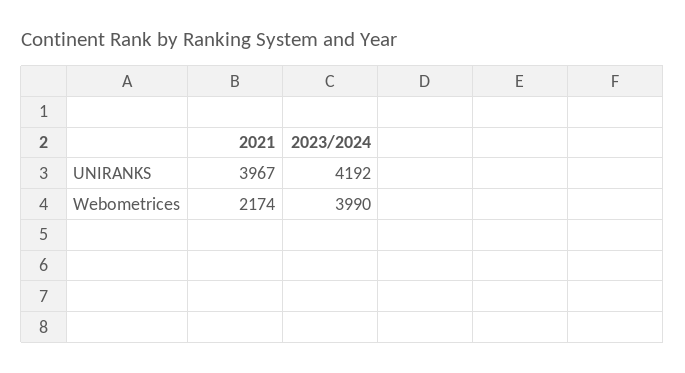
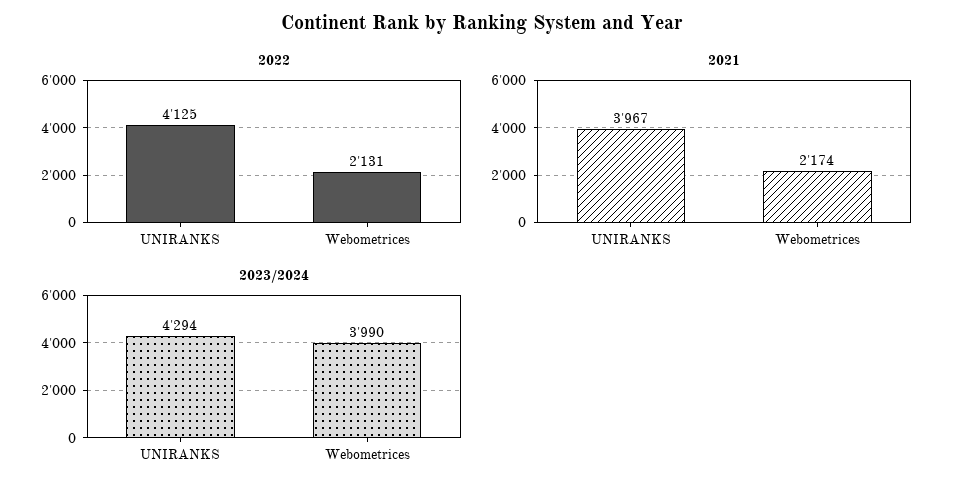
  {
    "2021": {
      "UNIRANKS": 3967,
      "Webometrices": 2174
    },
    "2023/2024": {
-     "UNIRANKS": 4192,
+     "UNIRANKS": 4294,
      "Webometrices": 3990
-   }
+   },
+   "2022": {
+     "UNIRANKS": 4125,
+     "Webometrices": 2131
+   }
  }

